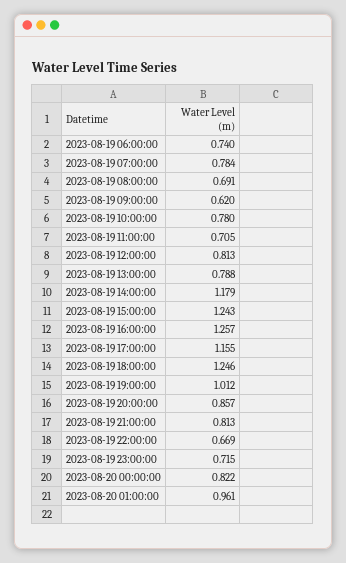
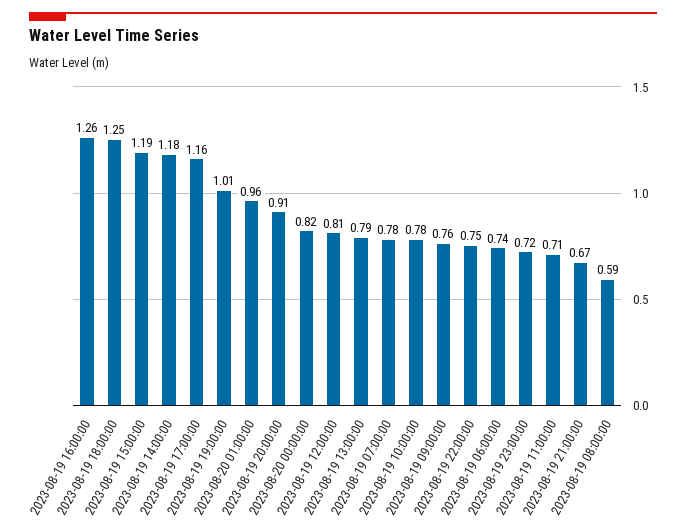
  {
    "2023-08-19 06:00:00": 0.74,
    "2023-08-19 07:00:00": 0.784,
-   "2023-08-19 08:00:00": 0.691,
+   "2023-08-19 08:00:00": 0.59,
-   "2023-08-19 09:00:00": 0.62,
+   "2023-08-19 09:00:00": 0.76,
    "2023-08-19 10:00:00": 0.78,
    "2023-08-19 11:00:00": 0.705,
    "2023-08-19 12:00:00": 0.813,
    "2023-08-19 13:00:00": 0.788,
    "2023-08-19 14:00:00": 1.179,
-   "2023-08-19 15:00:00": 1.243,
+   "2023-08-19 15:00:00": 1.19,
    "2023-08-19 16:00:00": 1.257,
    "2023-08-19 17:00:00": 1.155,
    "2023-08-19 18:00:00": 1.246,
    "2023-08-19 19:00:00": 1.012,
-   "2023-08-19 20:00:00": 0.857,
+   "2023-08-19 20:00:00": 0.91,
-   "2023-08-19 21:00:00": 0.813,
+   "2023-08-19 21:00:00": 0.67,
-   "2023-08-19 22:00:00": 0.669,
+   "2023-08-19 22:00:00": 0.75,
    "2023-08-19 23:00:00": 0.715,
    "2023-08-20 00:00:00": 0.822,
    "2023-08-20 01:00:00": 0.961
  }

